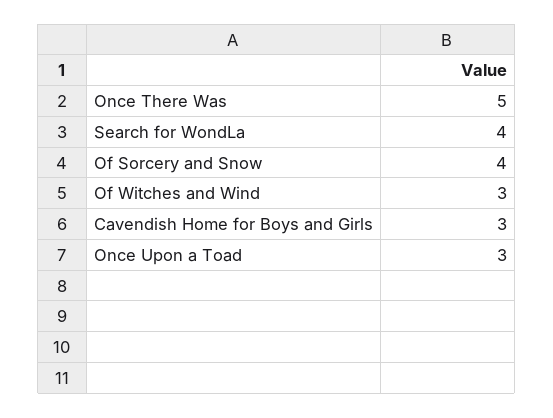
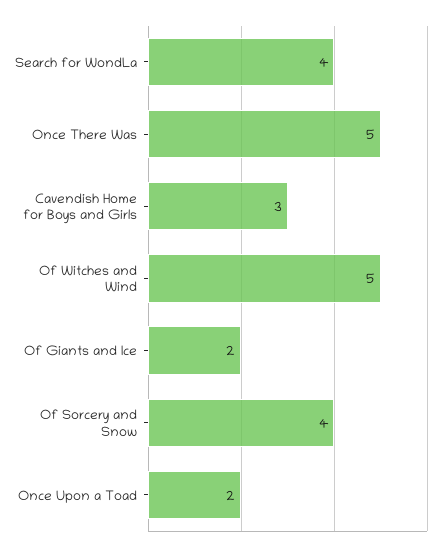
  {
    "Once There Was": 5,
    "Search for WondLa": 4,
    "Of Sorcery and Snow": 4,
-   "Of Witches and Wind": 3,
+   "Of Witches and Wind": 5,
    "Cavendish Home for Boys and Girls": 3,
-   "Once Upon a Toad": 3
+   "Once Upon a Toad": 2,
+   "Of Giants and Ice": 2
  }

